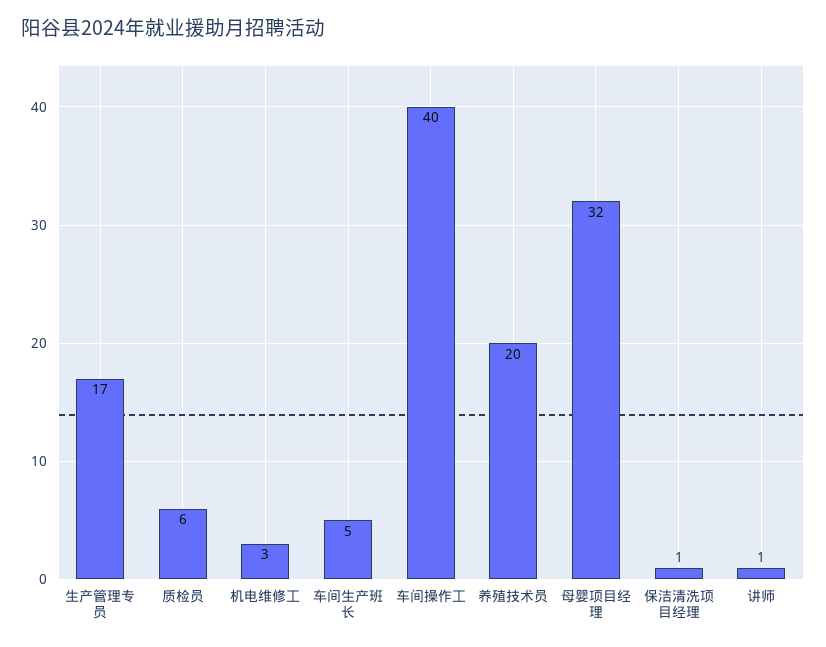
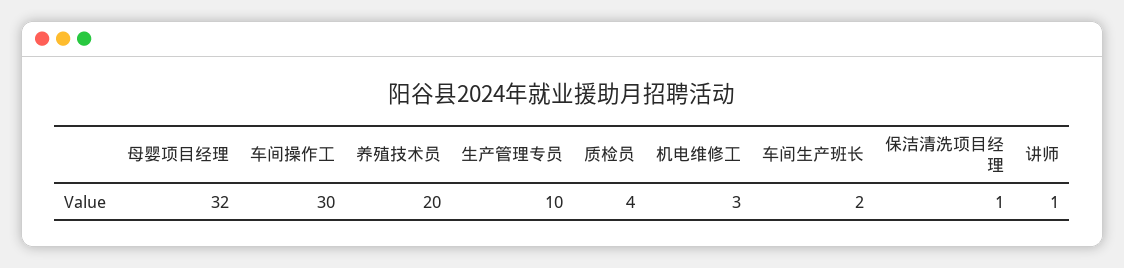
  {
-   "生产管理专员": 17,
+   "生产管理专员": 10,
-   "质检员": 6,
+   "质检员": 4,
    "机电维修工": 3,
-   "车间生产班长": 5,
+   "车间生产班长": 2,
-   "车间操作工": 40,
+   "车间操作工": 30,
    "养殖技术员": 20,
    "母婴项目经理": 32,
    "保洁清洗项目经理": 1,
    "讲师": 1
  }

